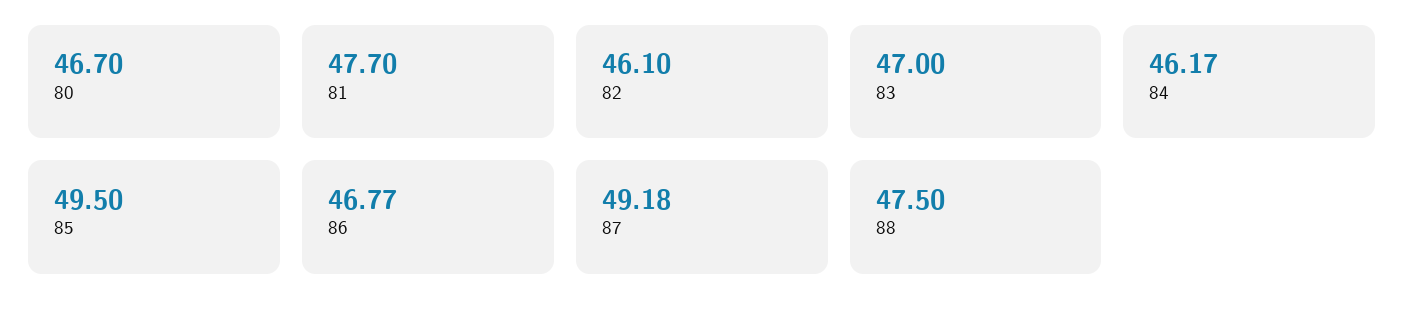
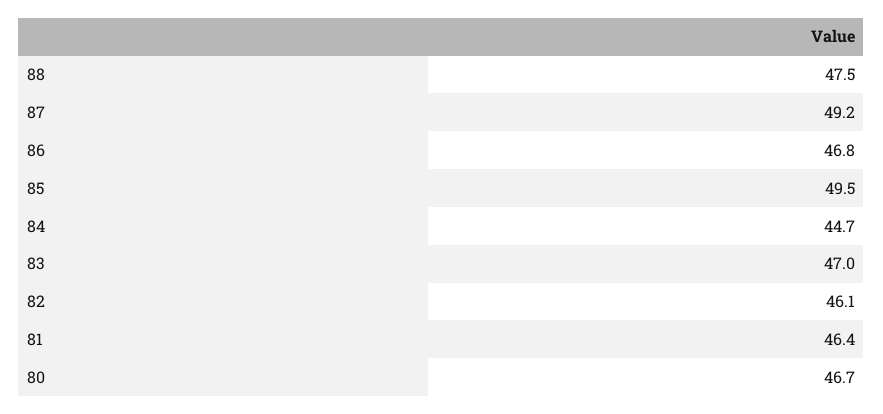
  {
    "80": 46.7,
-   "81": 47.7,
+   "81": 46.4,
    "82": 46.1,
    "83": 47,
-   "84": 46.17,
+   "84": 44.7,
    "85": 49.5,
    "86": 46.77,
    "87": 49.18,
    "88": 47.5
  }

